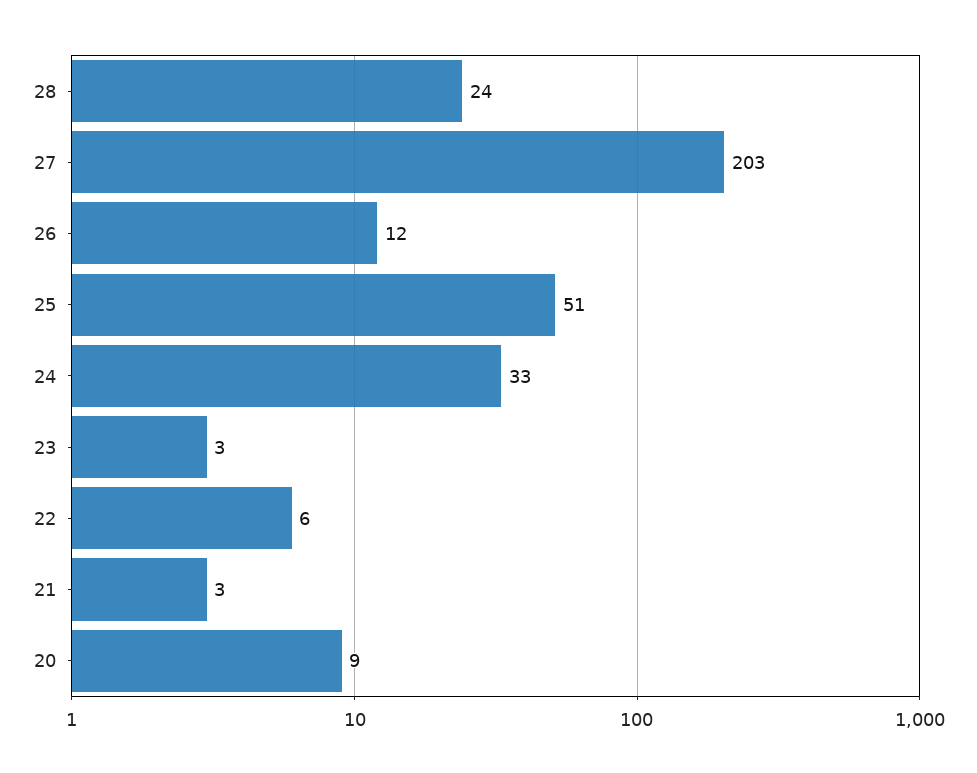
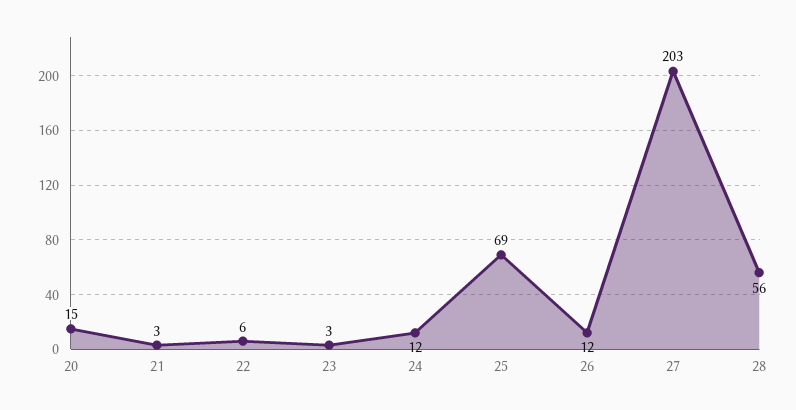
  {
-   "28": 24,
+   "28": 56,
    "27": 203,
    "26": 12,
-   "25": 51,
+   "25": 69,
-   "24": 33,
+   "24": 12,
    "23": 3,
    "22": 6,
    "21": 3,
-   "20": 9
+   "20": 15
  }

